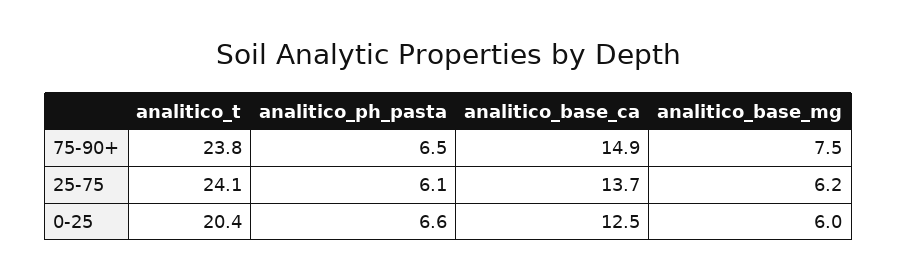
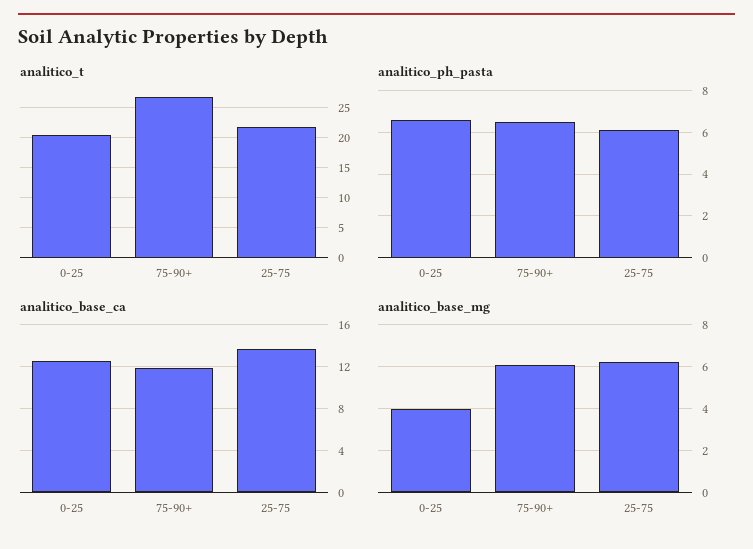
  {
    "analitico_t": {
-     "75-90+": 23.8,
+     "75-90+": 27,
-     "25-75": 24.1,
+     "25-75": 22,
      "0-25": 20.4
    },
    "analitico_ph_pasta": {
      "75-90+": 6.5,
      "25-75": 6.1,
      "0-25": 6.6
    },
    "analitico_base_ca": {
-     "75-90+": 14.9,
+     "75-90+": 12,
      "25-75": 13.7,
      "0-25": 12.5
    },
    "analitico_base_mg": {
-     "75-90+": 7.5,
+     "75-90+": 6,
      "25-75": 6.2,
-     "0-25": 6
+     "0-25": 4
    }
  }

